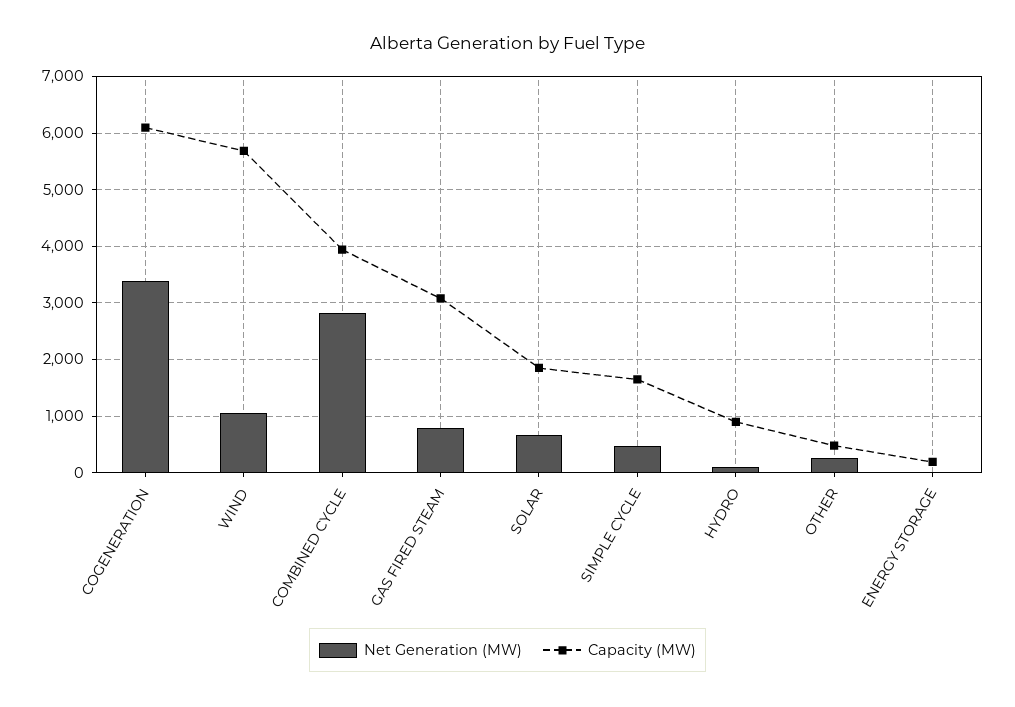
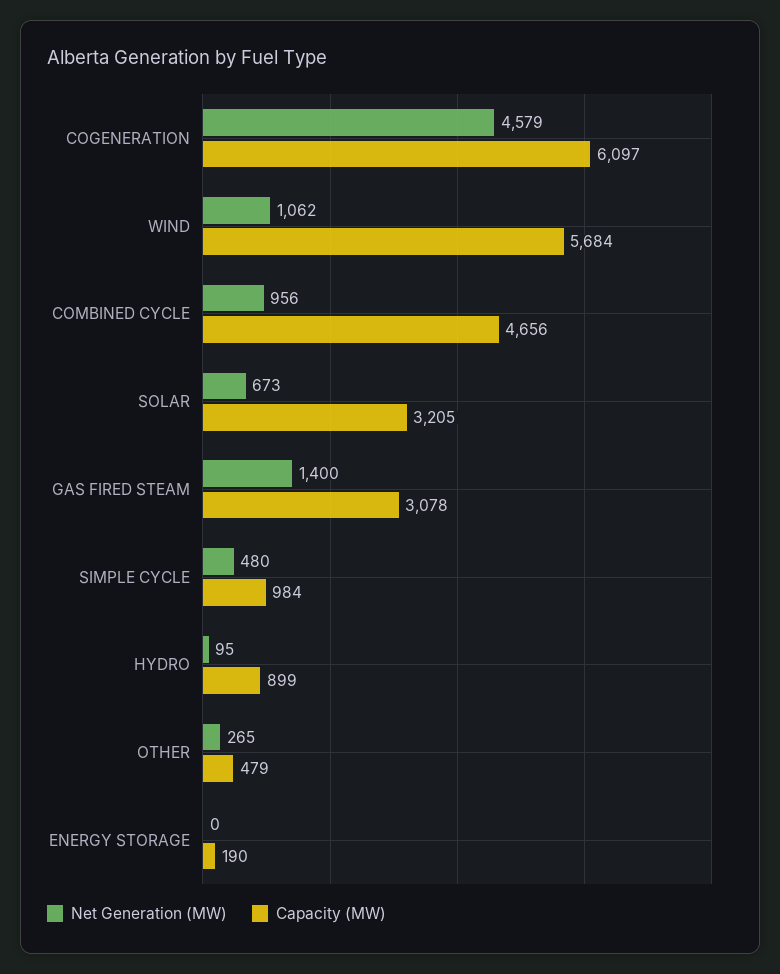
  {
    "Net Generation (MW)": {
-     "COGENERATION": 3400,
+     "COGENERATION": 4579,
      "WIND": 1062,
-     "COMBINED CYCLE": 2800,
+     "COMBINED CYCLE": 956,
-     "GAS FIRED STEAM": 800,
+     "GAS FIRED STEAM": 1400,
      "SOLAR": 673,
      "SIMPLE CYCLE": 480,
      "HYDRO": 95,
      "OTHER": 265,
      "ENERGY STORAGE": 0
    },
    "Capacity (MW)": {
      "COGENERATION": 6097,
      "WIND": 5684,
-     "COMBINED CYCLE": 4000,
+     "COMBINED CYCLE": 4656,
      "GAS FIRED STEAM": 3078,
-     "SOLAR": 1800,
+     "SOLAR": 3205,
-     "SIMPLE CYCLE": 1600,
+     "SIMPLE CYCLE": 984,
      "HYDRO": 899,
      "OTHER": 479,
      "ENERGY STORAGE": 190
    }
  }

